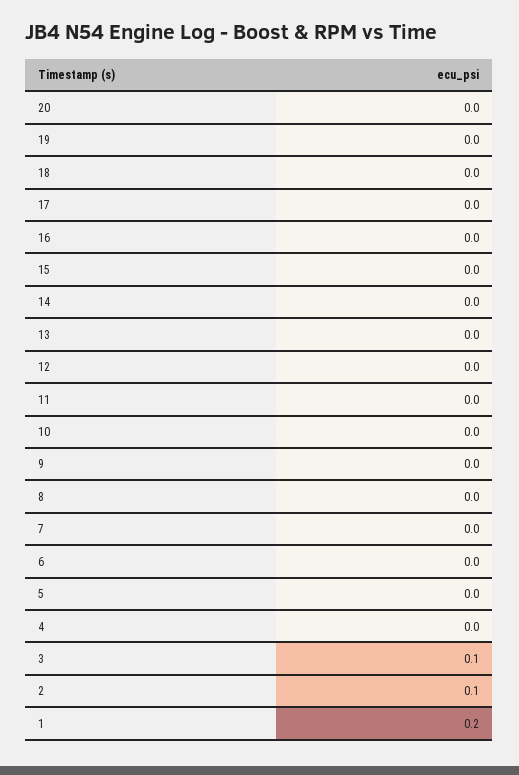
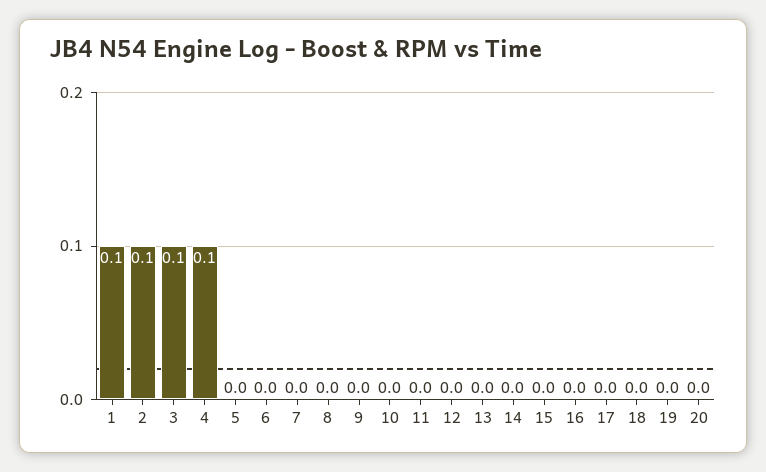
  {
    "20": 0,
    "19": 0,
    "18": 0,
    "17": 0,
    "16": 0,
    "15": 0,
    "14": 0,
    "13": 0,
    "12": 0,
    "11": 0,
    "10": 0,
    "9": 0,
    "8": 0,
    "7": 0,
    "6": 0,
    "5": 0,
-   "4": 0,
+   "4": 0.1,
    "3": 0.1,
    "2": 0.1,
-   "1": 0.2
+   "1": 0.1
  }

